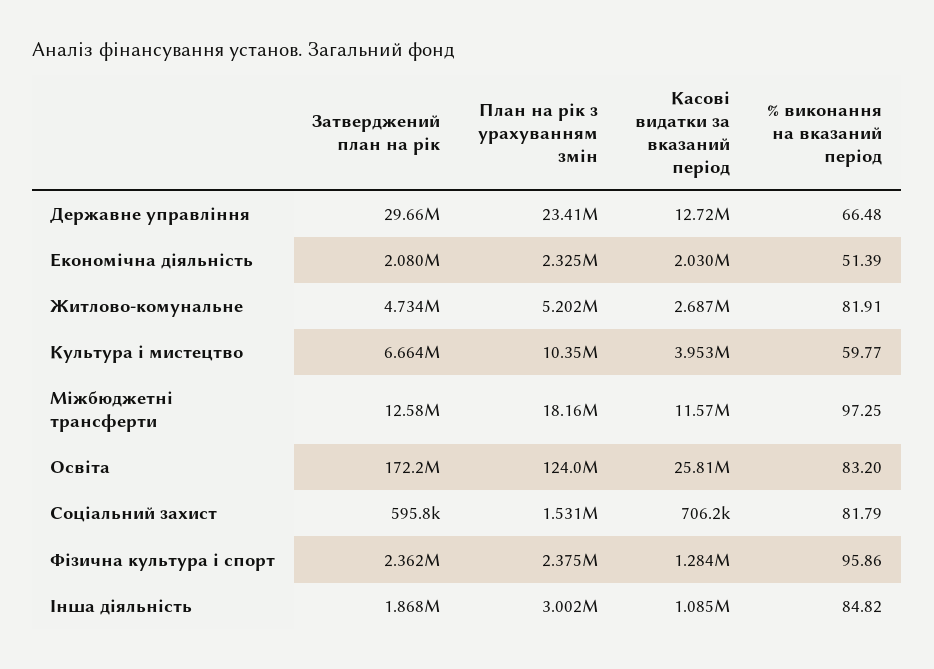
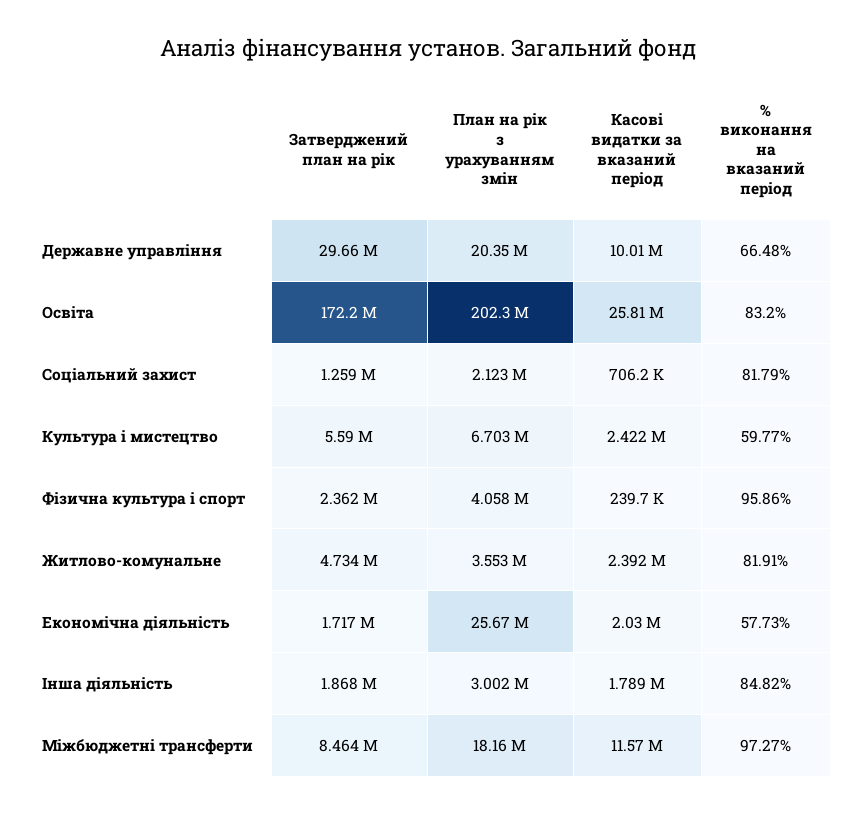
  {
    "Затверджений план на рік": {
      "Державне управління": 29660000,
-     "Економічна діяльність": 2080000,
+     "Економічна діяльність": 1717000,
      "Житлово-комунальне": 4734000,
-     "Культура i мистецтво": 6664000,
+     "Культура i мистецтво": 5590000,
-     "Міжбюджетні трансферти": 12580000,
+     "Міжбюджетні трансферти": 8464000,
      "Освіта": 172200000,
-     "Соціальний захист": 595800,
+     "Соціальний захист": 1259000,
      "Фiзична культура i спорт": 2362000,
      "Інша діяльність": 1868000
    },
    "План на рік з урахуванням змін": {
-     "Державне управління": 23410000,
+     "Державне управління": 20350000,
-     "Економічна діяльність": 2325000,
+     "Економічна діяльність": 25670000,
-     "Житлово-комунальне": 5202000,
+     "Житлово-комунальне": 3553000,
-     "Культура i мистецтво": 10350000,
+     "Культура i мистецтво": 6703000,
      "Міжбюджетні трансферти": 18160000,
-     "Освіта": 124000000,
+     "Освіта": 202300000,
-     "Соціальний захист": 1531000,
+     "Соціальний захист": 2123000,
-     "Фiзична культура i спорт": 2375000,
+     "Фiзична культура i спорт": 4058000,
      "Інша діяльність": 3002000
    },
    "Касові видатки за вказаний період": {
-     "Державне управління": 12720000,
+     "Державне управління": 10010000,
      "Економічна діяльність": 2030000,
-     "Житлово-комунальне": 2687000,
+     "Житлово-комунальне": 2392000,
-     "Культура i мистецтво": 3953000,
+     "Культура i мистецтво": 2422000,
      "Міжбюджетні трансферти": 11570000,
      "Освіта": 25810000,
      "Соціальний захист": 706200,
-     "Фiзична культура i спорт": 1284000,
+     "Фiзична культура i спорт": 239700,
-     "Інша діяльність": 1085000
+     "Інша діяльність": 1789000
    },
    "% виконання на вказаний період": {
      "Державне управління": 66.48,
-     "Економічна діяльність": 51.39,
+     "Економічна діяльність": 57.73,
      "Житлово-комунальне": 81.91,
      "Культура i мистецтво": 59.77,
-     "Міжбюджетні трансферти": 97.25,
+     "Міжбюджетні трансферти": 97.27,
      "Освіта": 83.2,
      "Соціальний захист": 81.79,
      "Фiзична культура i спорт": 95.86,
      "Інша діяльність": 84.82
    }
  }

